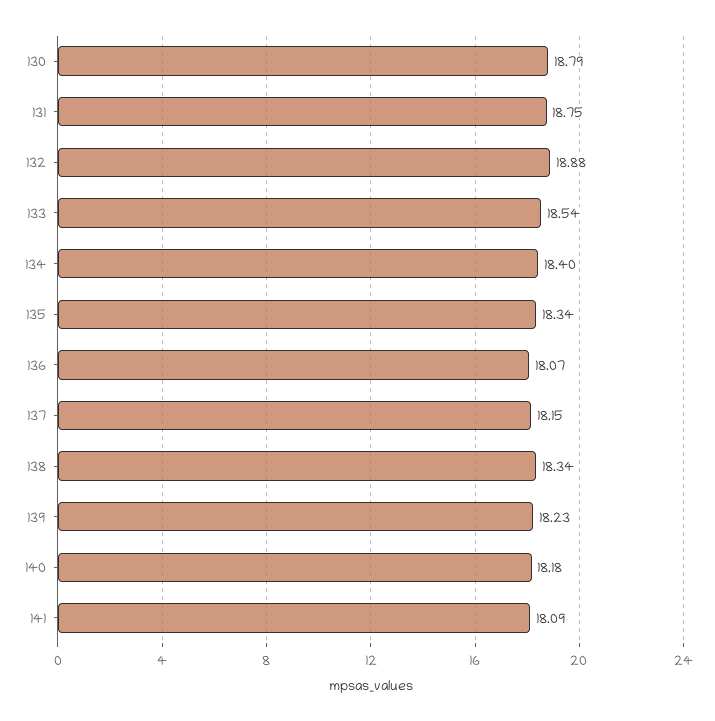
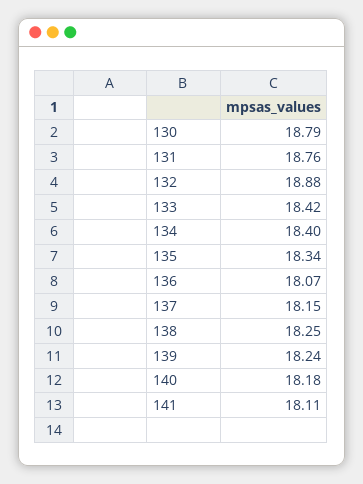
  {
    "130": 18.79,
-   "131": 18.75,
+   "131": 18.76,
    "132": 18.88,
-   "133": 18.54,
+   "133": 18.42,
    "134": 18.4,
    "135": 18.34,
    "136": 18.07,
    "137": 18.15,
-   "138": 18.34,
+   "138": 18.25,
-   "139": 18.23,
+   "139": 18.24,
    "140": 18.18,
-   "141": 18.09
+   "141": 18.11
  }

